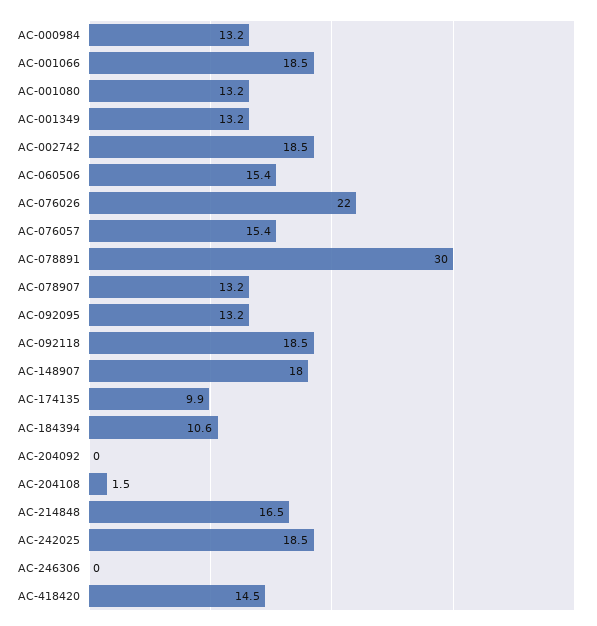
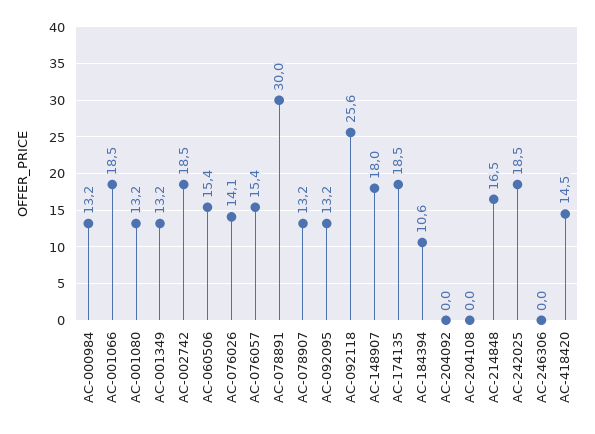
  {
    "AC-000984": 13.2,
    "AC-001066": 18.5,
    "AC-001080": 13.2,
    "AC-001349": 13.2,
    "AC-002742": 18.5,
    "AC-060506": 15.4,
-   "AC-076026": 22,
+   "AC-076026": 14.1,
    "AC-076057": 15.4,
    "AC-078891": 30,
    "AC-078907": 13.2,
    "AC-092095": 13.2,
-   "AC-092118": 18.5,
+   "AC-092118": 25.6,
    "AC-148907": 18,
-   "AC-174135": 9.9,
+   "AC-174135": 18.5,
    "AC-184394": 10.6,
    "AC-204092": 0,
-   "AC-204108": 1.5,
+   "AC-204108": 0,
    "AC-214848": 16.5,
    "AC-242025": 18.5,
    "AC-246306": 0,
    "AC-418420": 14.5
  }

